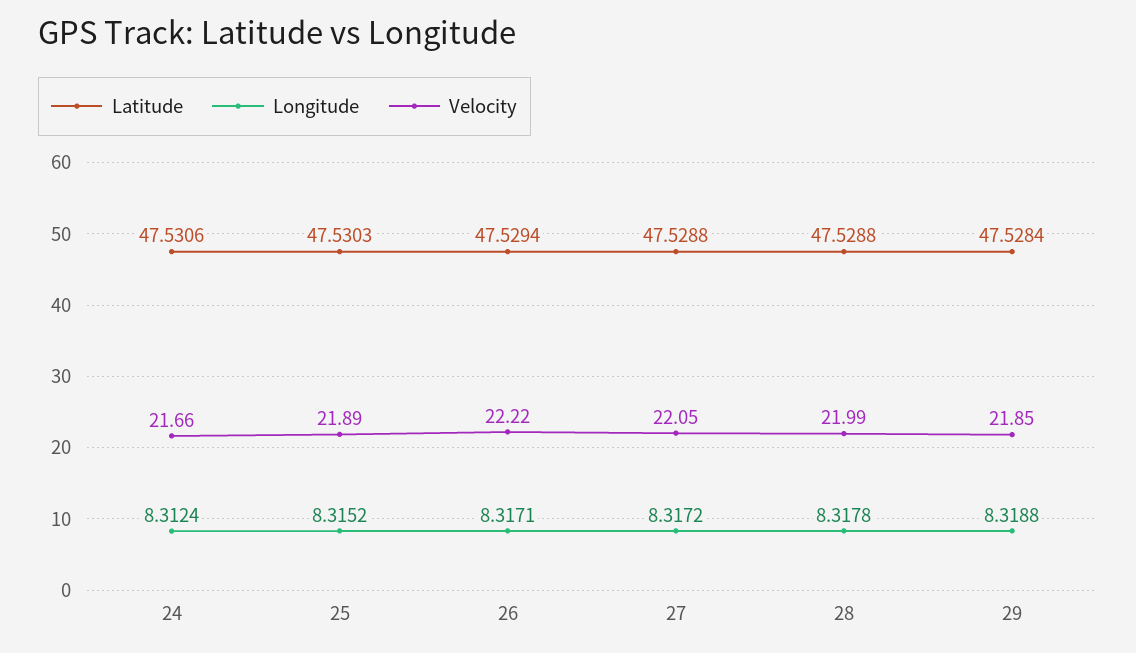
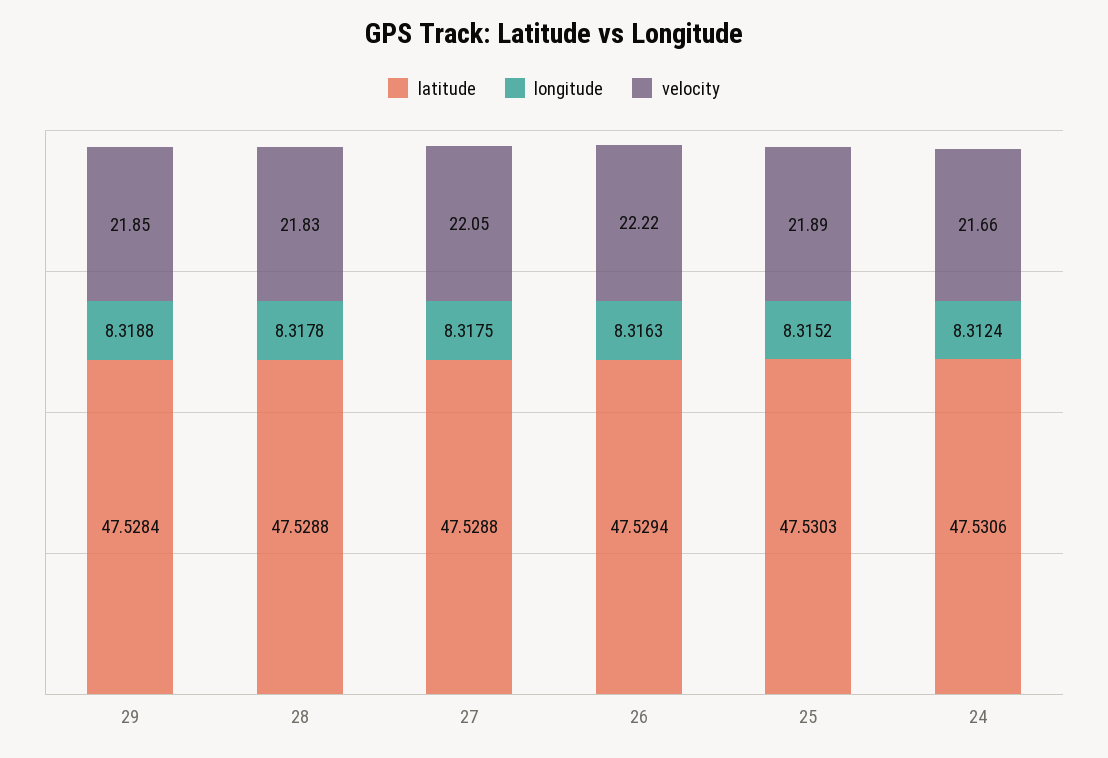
  {
    "Latitude": {
      "24": 47.5306,
      "25": 47.5303,
      "26": 47.5294,
      "27": 47.5288,
      "28": 47.5288,
      "29": 47.5284
    },
    "Longitude": {
      "24": 8.3124,
      "25": 8.3152,
-     "26": 8.3171,
+     "26": 8.3163,
-     "27": 8.3172,
+     "27": 8.3175,
      "28": 8.3178,
      "29": 8.3188
    },
    "Velocity": {
      "24": 21.66,
      "25": 21.89,
      "26": 22.22,
      "27": 22.05,
-     "28": 21.99,
+     "28": 21.83,
      "29": 21.85
    }
  }

